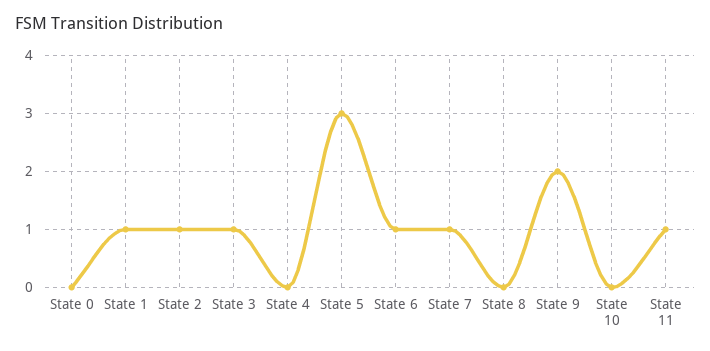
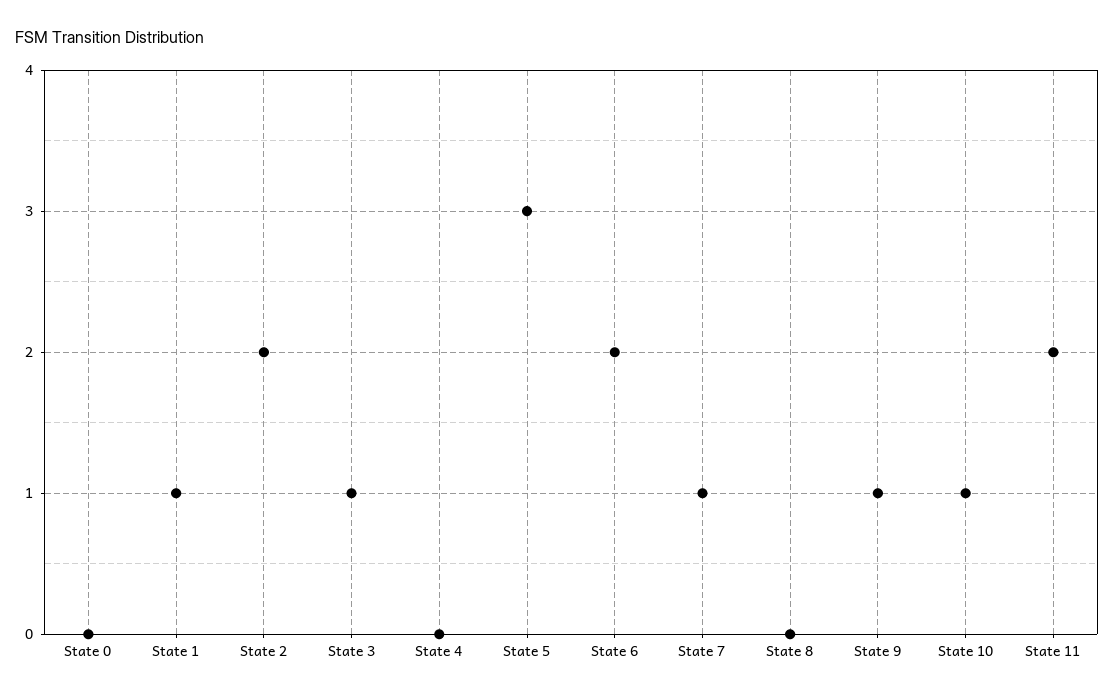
  {
    "State 0": 0,
    "State 1": 1,
-   "State 2": 1,
+   "State 2": 2,
    "State 3": 1,
    "State 4": 0,
    "State 5": 3,
-   "State 6": 1,
+   "State 6": 2,
    "State 7": 1,
    "State 8": 0,
-   "State 9": 2,
+   "State 9": 1,
-   "State 10": 0,
+   "State 10": 1,
-   "State 11": 1
+   "State 11": 2
  }

